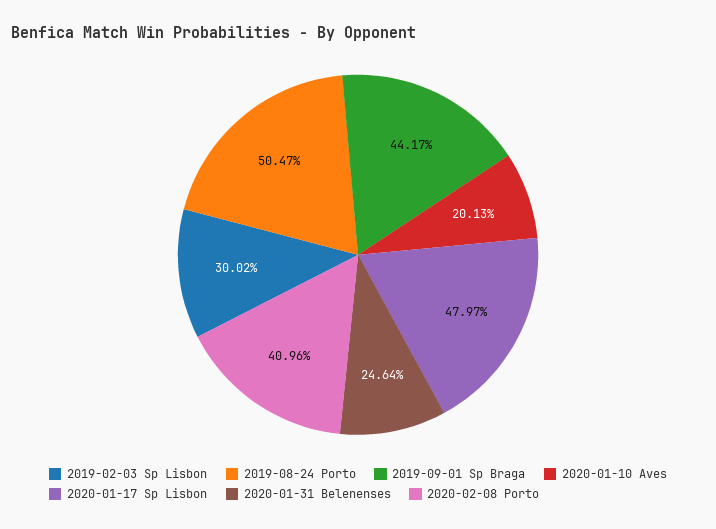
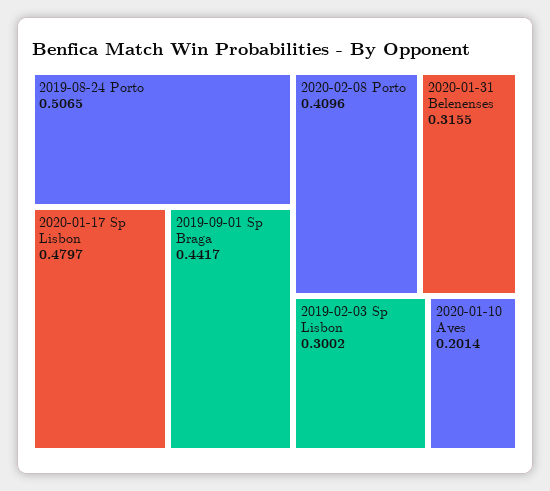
  {
    "2019-02-03 Sp Lisbon": 0.3002,
-   "2019-08-24 Porto": 0.5047,
+   "2019-08-24 Porto": 0.5065,
    "2019-09-01 Sp Braga": 0.4417,
-   "2020-01-10 Aves": 0.2013,
+   "2020-01-10 Aves": 0.2014,
    "2020-01-17 Sp Lisbon": 0.4797,
-   "2020-01-31 Belenenses": 0.2464,
+   "2020-01-31 Belenenses": 0.3155,
    "2020-02-08 Porto": 0.4096
  }

